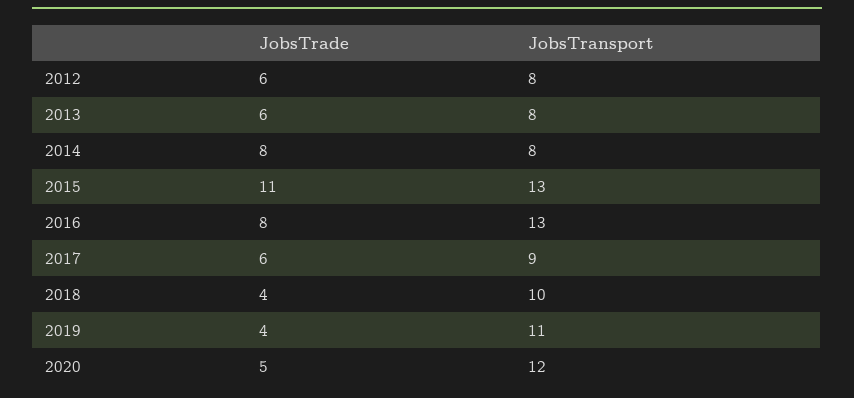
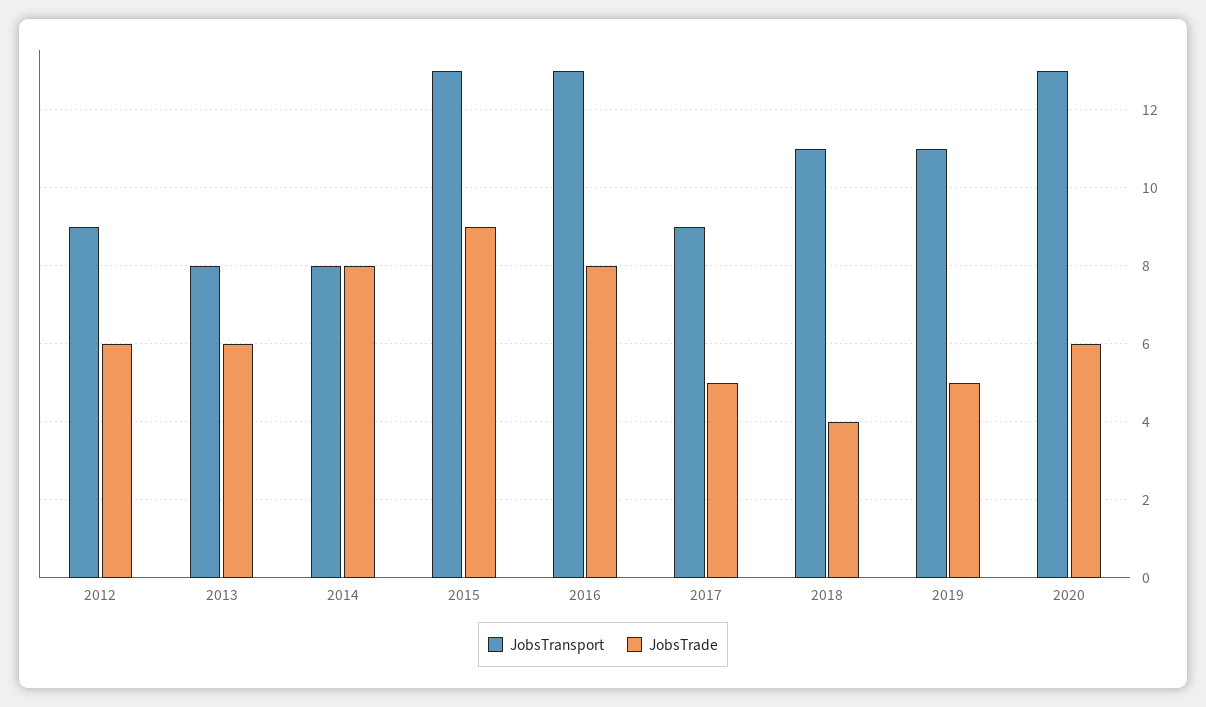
  {
    "JobsTrade": {
      "2012": 6,
      "2013": 6,
      "2014": 8,
-     "2015": 11,
+     "2015": 9,
      "2016": 8,
-     "2017": 6,
+     "2017": 5,
      "2018": 4,
-     "2019": 4,
+     "2019": 5,
-     "2020": 5
+     "2020": 6
    },
    "JobsTransport": {
-     "2012": 8,
+     "2012": 9,
      "2013": 8,
      "2014": 8,
      "2015": 13,
      "2016": 13,
      "2017": 9,
-     "2018": 10,
+     "2018": 11,
      "2019": 11,
-     "2020": 12
+     "2020": 13
    }
  }

